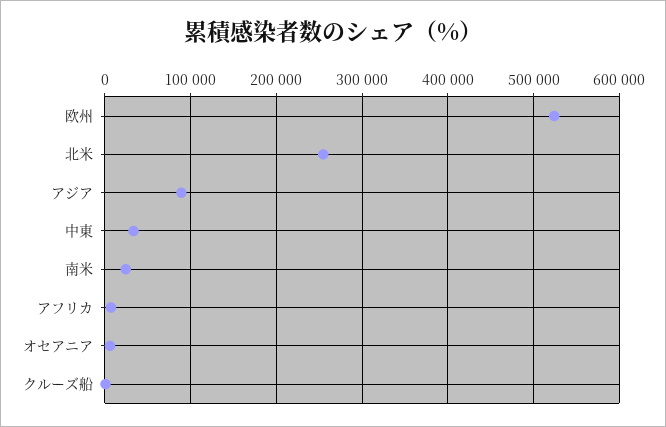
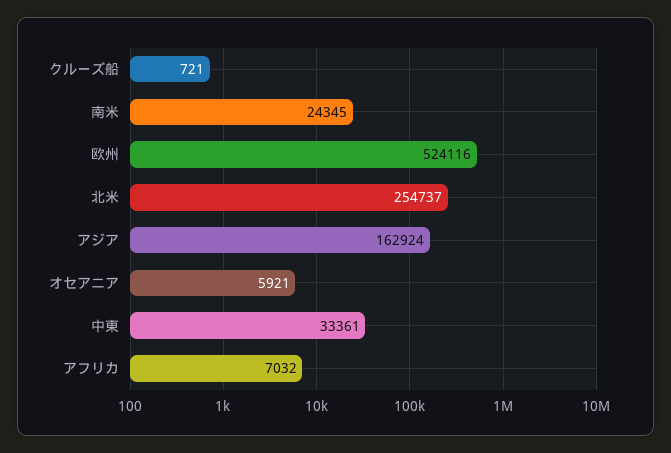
  {
    "欧州": 524116,
    "北米": 254737,
-   "アジア": 90000,
+   "アジア": 162924,
    "中東": 33361,
    "南米": 24345,
    "アフリカ": 7032,
    "オセアニア": 5921,
    "クルーズ船": 721
  }

